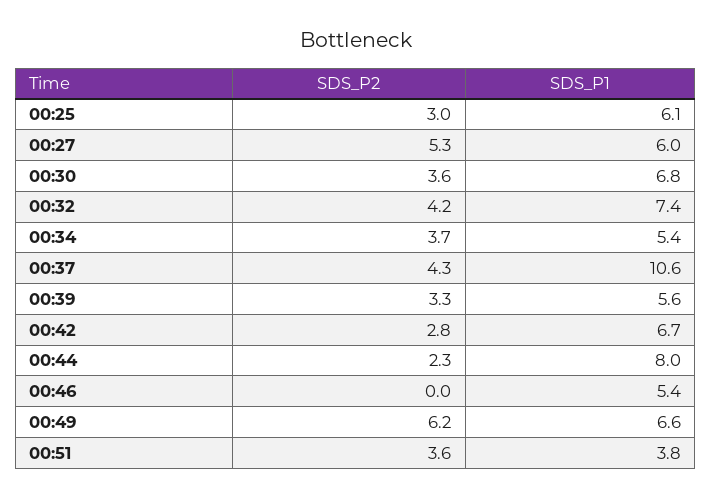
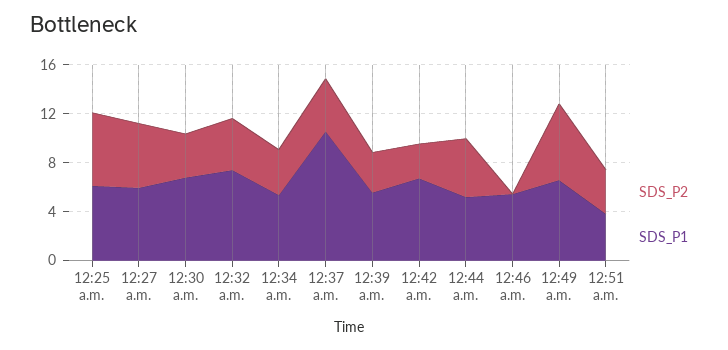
  {
    "SDS_P2": {
-     "00:25": 3,
+     "00:25": 6,
      "00:27": 5.3,
      "00:30": 3.6,
      "00:32": 4.2,
      "00:34": 3.7,
      "00:37": 4.3,
      "00:39": 3.3,
      "00:42": 2.8,
-     "00:44": 2.3,
+     "00:44": 5,
      "00:46": 0,
      "00:49": 6.2,
      "00:51": 3.6
    },
    "SDS_P1": {
      "00:25": 6.1,
      "00:27": 6,
      "00:30": 6.8,
      "00:32": 7.4,
      "00:34": 5.4,
      "00:37": 10.6,
      "00:39": 5.6,
      "00:42": 6.7,
-     "00:44": 8,
+     "00:44": 5,
      "00:46": 5.4,
      "00:49": 6.6,
      "00:51": 3.8
    }
  }

